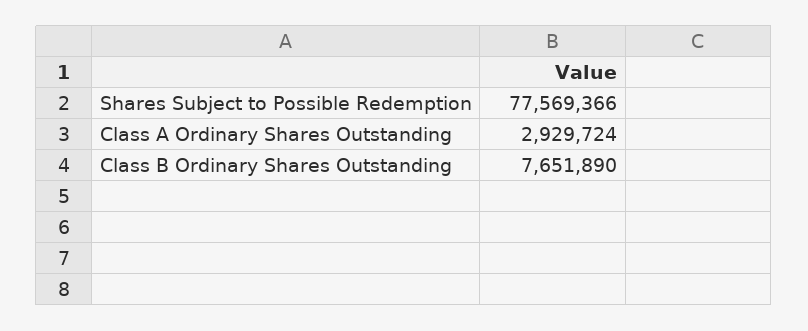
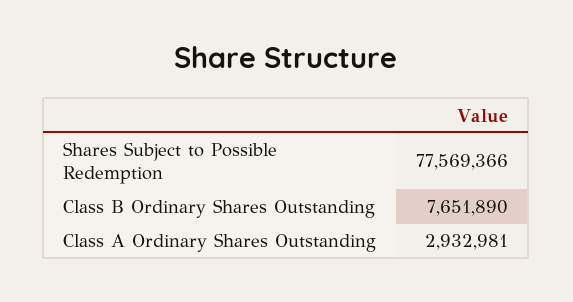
  {
    "Shares Subject to Possible Redemption": 77569366,
-   "Class A Ordinary Shares Outstanding": 2929724,
+   "Class A Ordinary Shares Outstanding": 2932981,
    "Class B Ordinary Shares Outstanding": 7651890
  }

